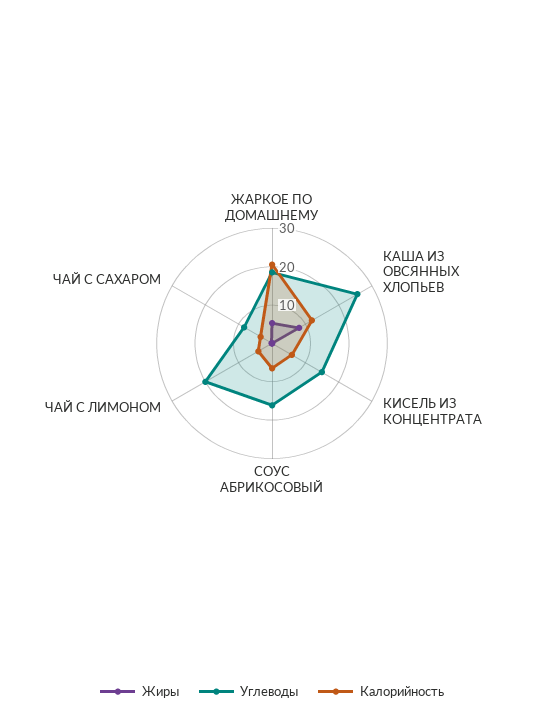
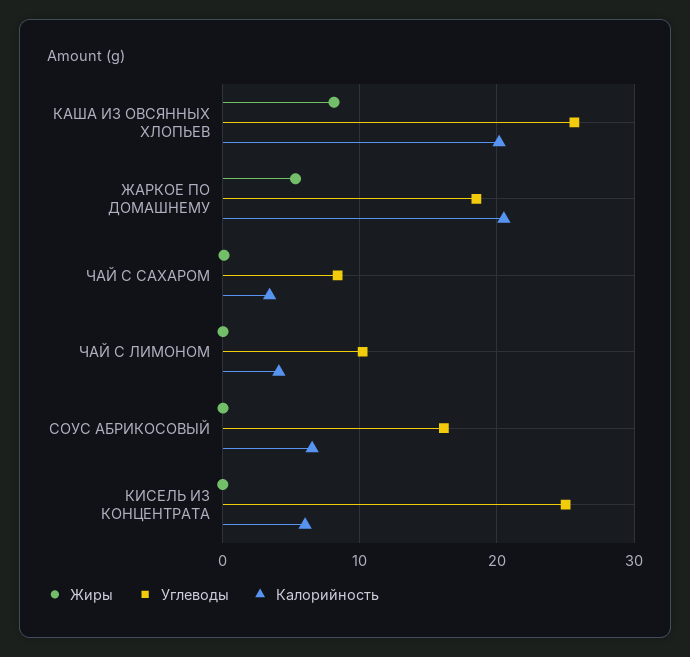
  {
    "Жиры": {
      "ЖАРКОЕ ПО ДОМАШНЕМУ": 5,
      "КАША ИЗ ОВСЯННЫХ ХЛОПЬЕВ": 8,
      "КИСЕЛЬ ИЗ КОНЦЕНТРАТА": 0,
      "СОУС АБРИКОСОВЫЙ": 0,
      "ЧАЙ С ЛИМОНОМ": 0,
      "ЧАЙ С САХАРОМ": 0
    },
    "Углеводы": {
      "ЖАРКОЕ ПО ДОМАШНЕМУ": 19,
      "КАША ИЗ ОВСЯННЫХ ХЛОПЬЕВ": 26,
-     "КИСЕЛЬ ИЗ КОНЦЕНТРАТА": 15,
+     "КИСЕЛЬ ИЗ КОНЦЕНТРАТА": 25,
      "СОУС АБРИКОСОВЫЙ": 16,
-     "ЧАЙ С ЛИМОНОМ": 20,
+     "ЧАЙ С ЛИМОНОМ": 10,
      "ЧАЙ С САХАРОМ": 8
    },
    "Калорийность": {
      "ЖАРКОЕ ПО ДОМАШНЕМУ": 21,
-     "КАША ИЗ ОВСЯННЫХ ХЛОПЬЕВ": 12.5,
+     "КАША ИЗ ОВСЯННЫХ ХЛОПЬЕВ": 20,
      "КИСЕЛЬ ИЗ КОНЦЕНТРАТА": 6,
      "СОУС АБРИКОСОВЫЙ": 7,
      "ЧАЙ С ЛИМОНОМ": 4,
      "ЧАЙ С САХАРОМ": 3
    }
  }

